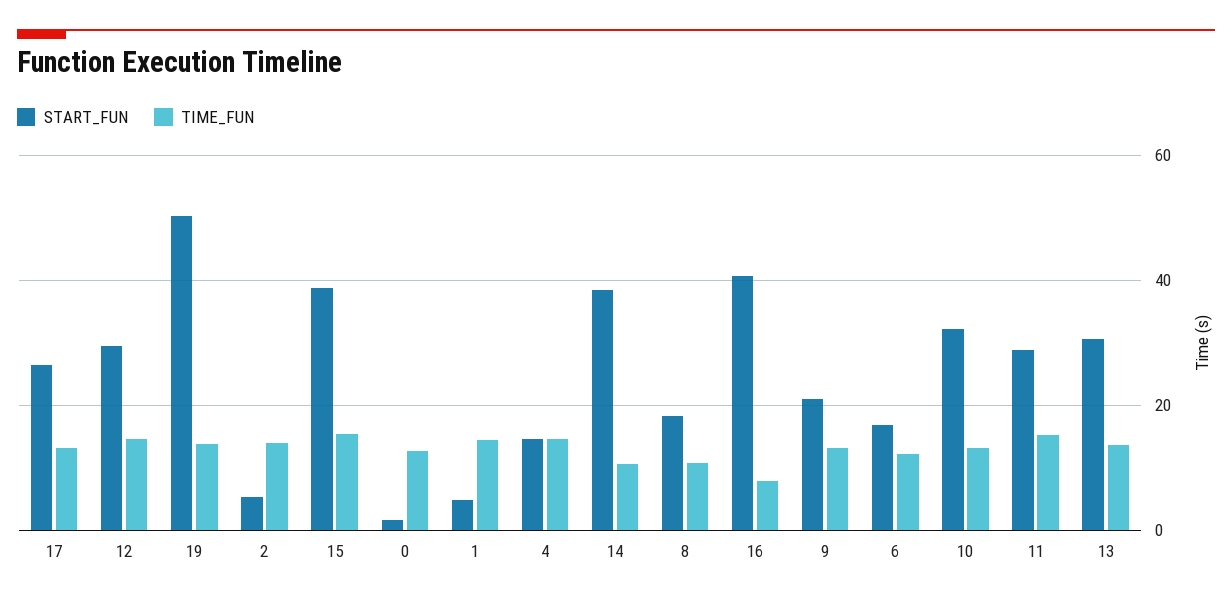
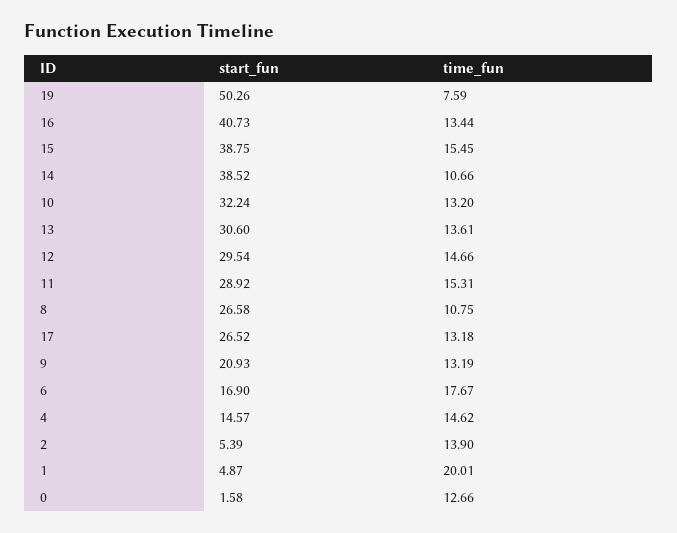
  {
    "START_FUN": {
      "17": 26.52,
      "12": 29.54,
      "19": 50.26,
      "2": 5.39,
      "15": 38.75,
      "0": 1.58,
      "1": 4.87,
      "4": 14.57,
      "14": 38.52,
-     "8": 18,
+     "8": 26.58,
      "16": 40.73,
      "9": 20.93,
      "6": 16.9,
      "10": 32.24,
      "11": 28.92,
      "13": 30.6
    },
    "TIME_FUN": {
      "17": 13.18,
      "12": 14.66,
-     "19": 14,
+     "19": 7.59,
      "2": 13.9,
      "15": 15.45,
      "0": 12.66,
-     "1": 14,
+     "1": 20.01,
      "4": 14.62,
      "14": 10.66,
      "8": 10.75,
-     "16": 8,
+     "16": 13.44,
      "9": 13.19,
-     "6": 12,
+     "6": 17.67,
      "10": 13.2,
      "11": 15.31,
      "13": 13.61
    }
  }

